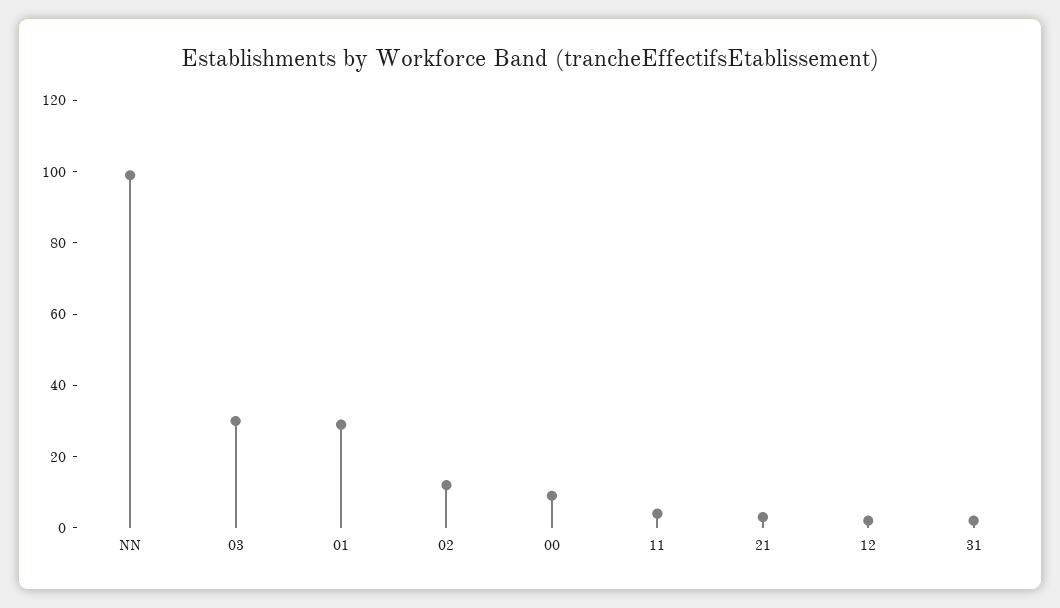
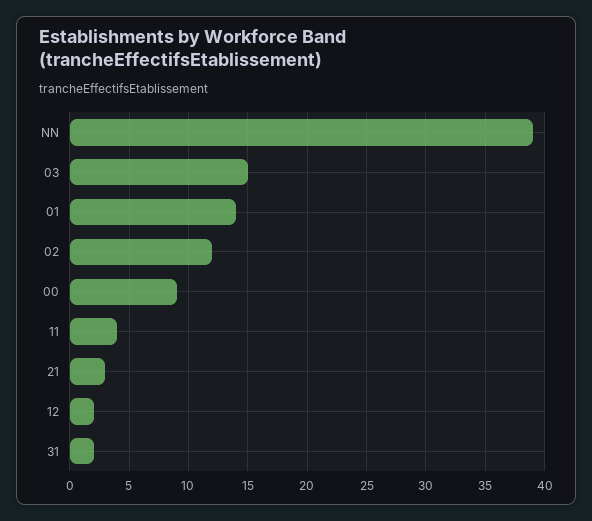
  {
-   "NN": 100,
+   "NN": 39,
-   "03": 30,
+   "03": 15,
-   "01": 30,
+   "01": 14,
    "02": 12,
    "00": 9,
    "11": 4,
    "21": 3,
    "12": 2,
    "31": 2
  }

